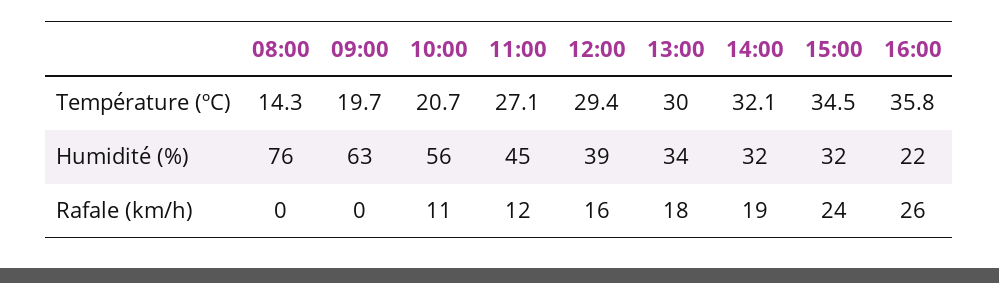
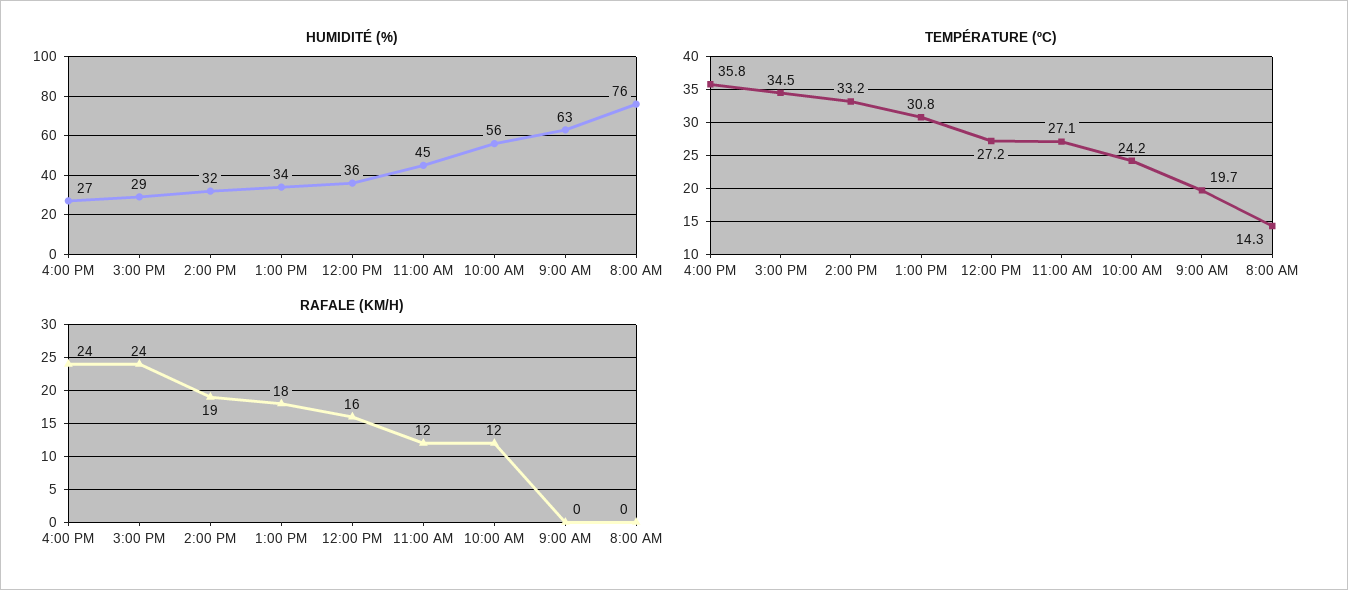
  {
    "Température (ºC)": {
      "08:00": 14.3,
      "09:00": 19.7,
-     "10:00": 20.7,
+     "10:00": 24.2,
      "11:00": 27.1,
-     "12:00": 29.4,
+     "12:00": 27.2,
-     "13:00": 30,
+     "13:00": 30.8,
-     "14:00": 32.1,
+     "14:00": 33.2,
      "15:00": 34.5,
      "16:00": 35.8
    },
    "Humidité (%)": {
      "08:00": 76,
      "09:00": 63,
      "10:00": 56,
      "11:00": 45,
-     "12:00": 39,
+     "12:00": 36,
      "13:00": 34,
      "14:00": 32,
-     "15:00": 32,
+     "15:00": 29,
-     "16:00": 22
+     "16:00": 27
    },
    "Rafale (km/h)": {
      "08:00": 0,
      "09:00": 0,
-     "10:00": 11,
+     "10:00": 12,
      "11:00": 12,
      "12:00": 16,
      "13:00": 18,
      "14:00": 19,
      "15:00": 24,
-     "16:00": 26
+     "16:00": 24
    }
  }

